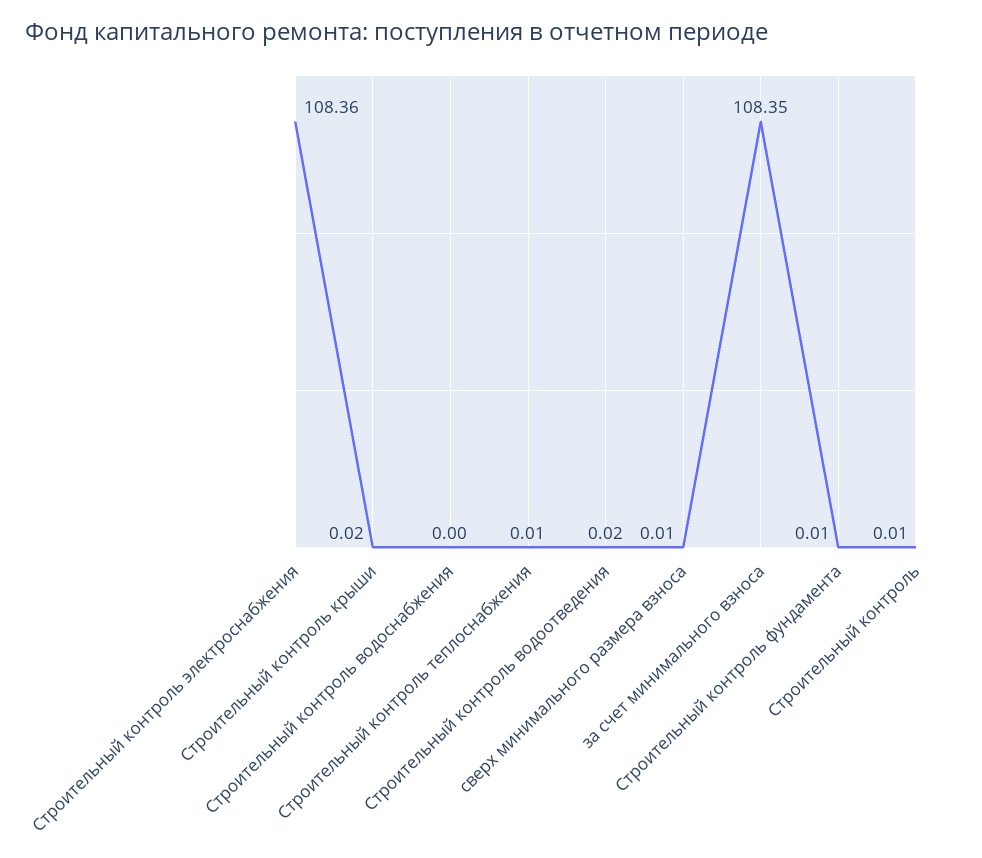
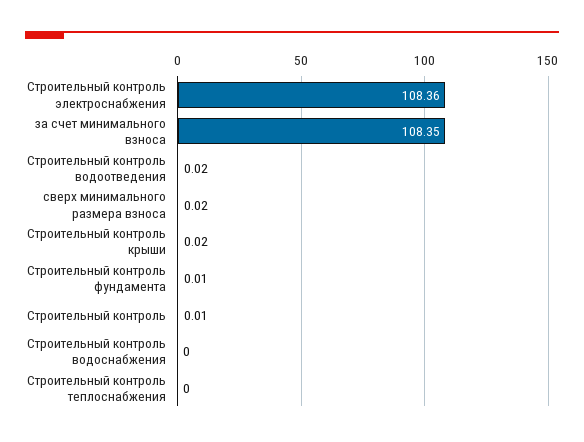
  {
    "Строительный контроль электроснабжения": 108.36,
    "Строительный контроль крыши": 0.02,
    "Строительный контроль водоснабжения": 0,
-   "Строительный контроль теплоснабжения": 0.01,
+   "Строительный контроль теплоснабжения": 0,
    "Строительный контроль водоотведения": 0.02,
-   "сверх минимального размера взноса": 0.01,
+   "сверх минимального размера взноса": 0.02,
    "за счет минимального взноса": 108.35,
    "Строительный контроль фундамента": 0.01,
    "Строительный контроль": 0.01
  }

